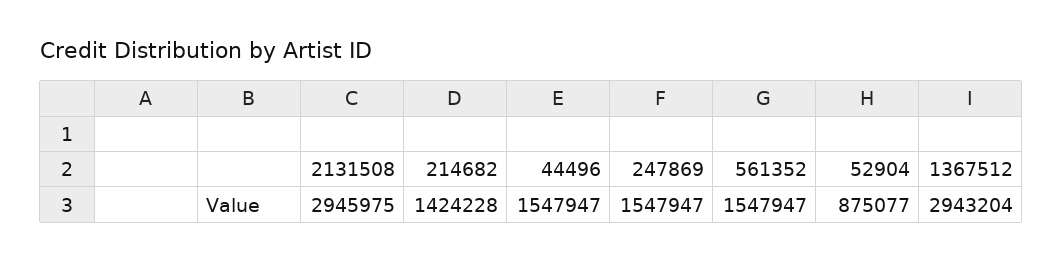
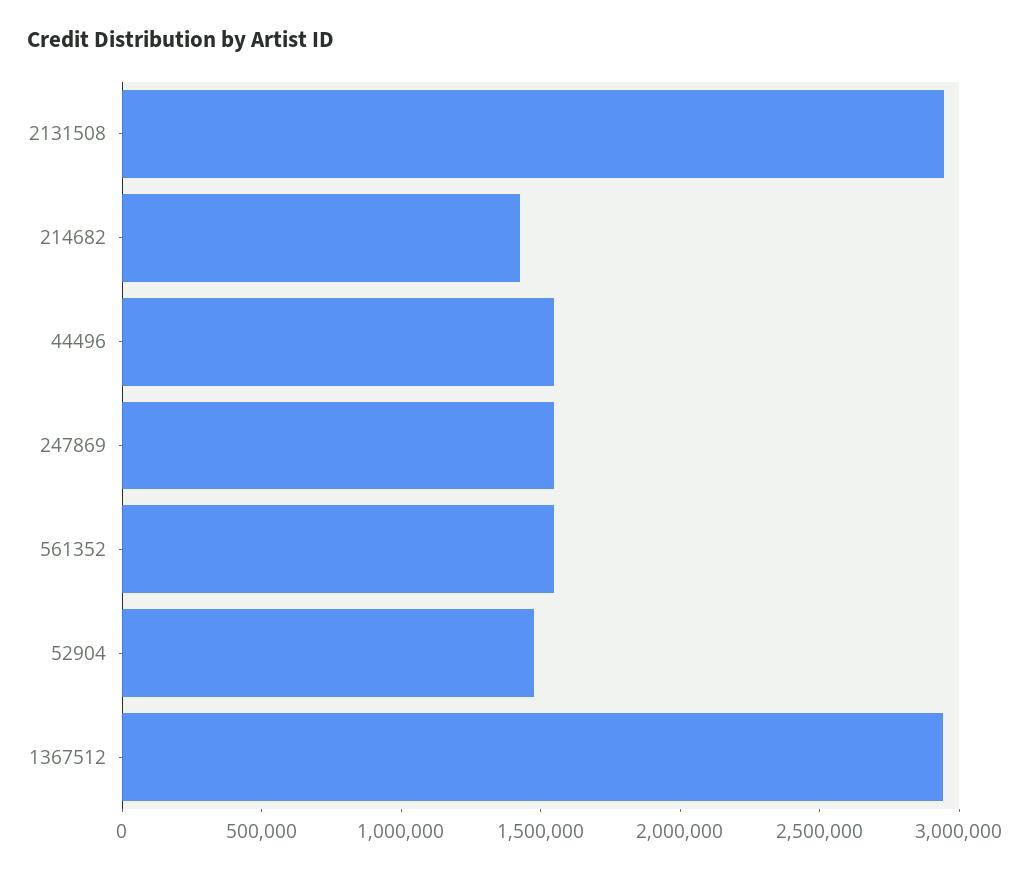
  {
    "2131508": 2945975,
    "214682": 1424228,
    "44496": 1547947,
    "247869": 1547947,
    "561352": 1547947,
-   "52904": 875077,
+   "52904": 1500000,
    "1367512": 2943204
  }

